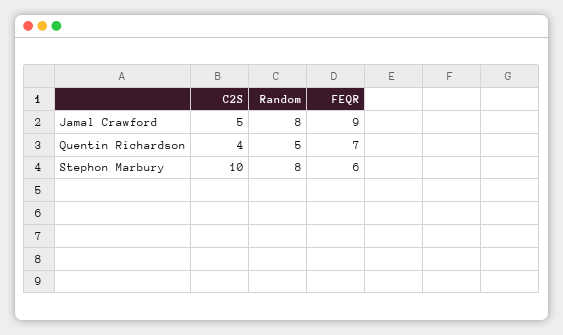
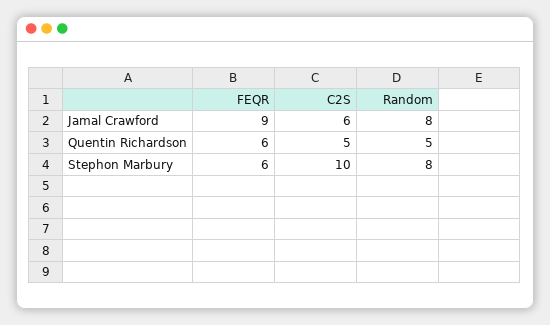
  {
    "C2S": {
-     "Jamal Crawford": 5,
+     "Jamal Crawford": 6,
-     "Quentin Richardson": 4,
+     "Quentin Richardson": 5,
      "Stephon Marbury": 10
    },
    "Random": {
      "Jamal Crawford": 8,
      "Quentin Richardson": 5,
      "Stephon Marbury": 8
    },
    "FEQR": {
      "Jamal Crawford": 9,
-     "Quentin Richardson": 7,
+     "Quentin Richardson": 6,
      "Stephon Marbury": 6
    }
  }

